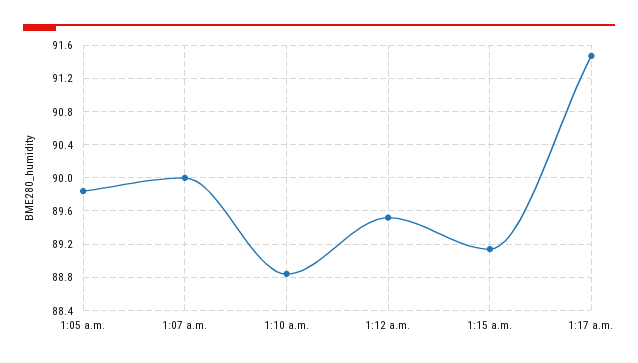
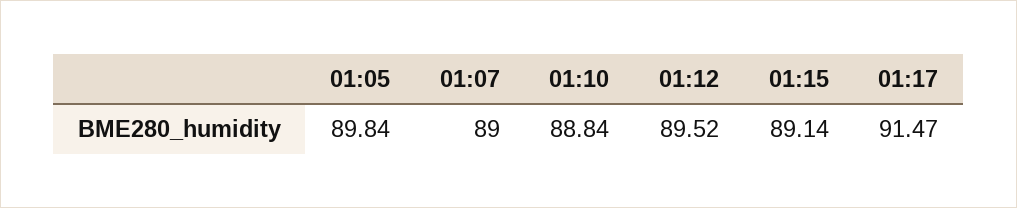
  {
    "1:05 a.m.": 89.84,
-   "1:07 a.m.": 90,
+   "1:07 a.m.": 89,
    "1:10 a.m.": 88.84,
    "1:12 a.m.": 89.52,
    "1:15 a.m.": 89.14,
    "1:17 a.m.": 91.47
  }

